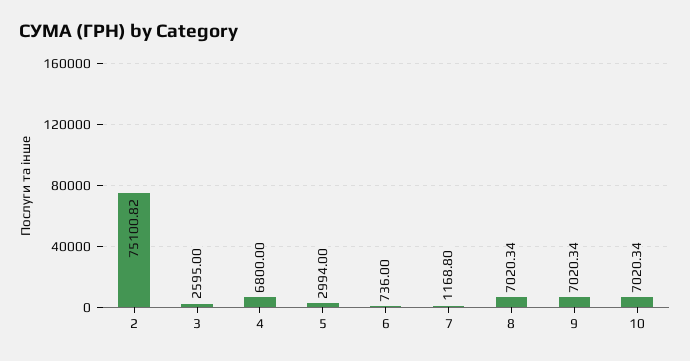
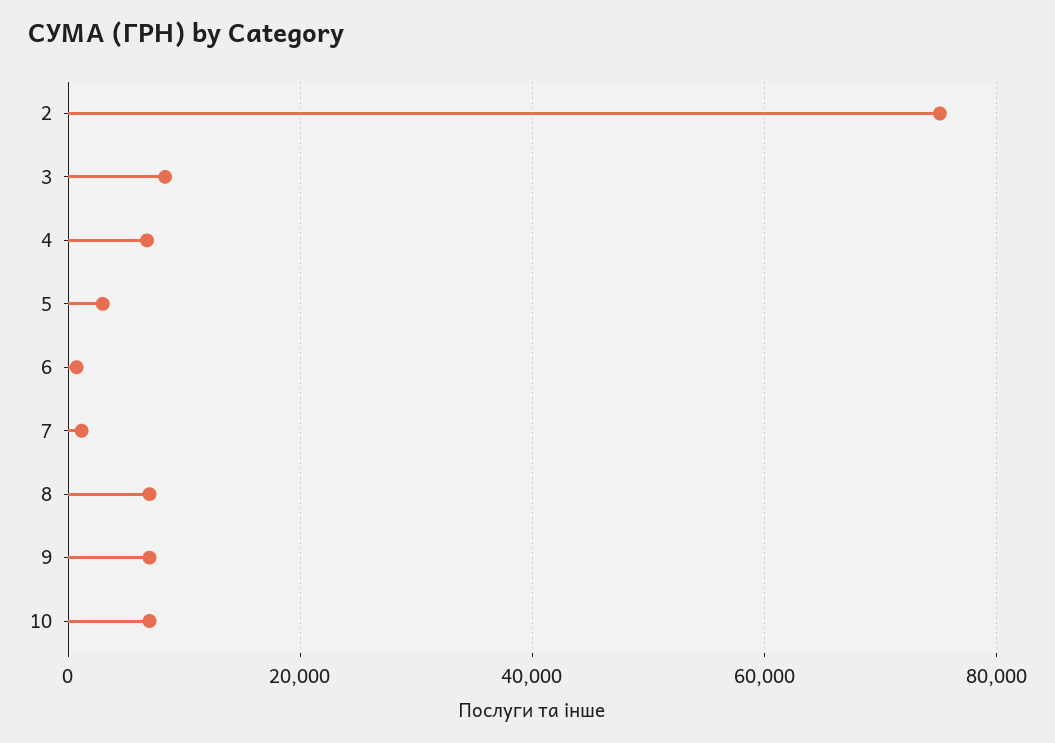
  {
    "2": 75100.82,
-   "3": 2595,
+   "3": 8000,
    "4": 6800,
    "5": 2994,
    "6": 736,
    "7": 1168.8,
    "8": 7020.34,
    "9": 7020.34,
    "10": 7020.34
  }

